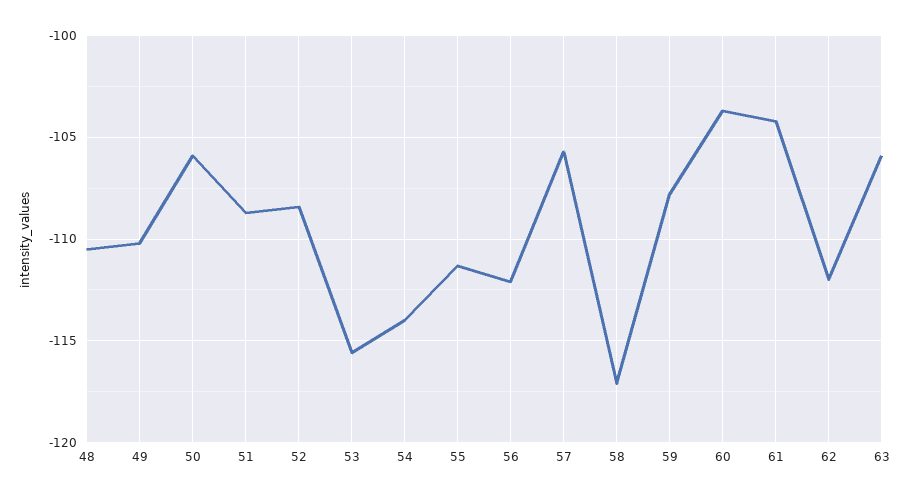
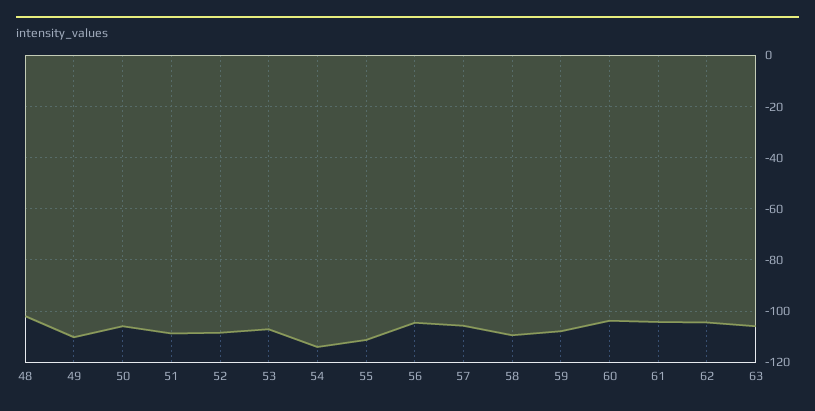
  {
-   "48": -110.5,
+   "48": -102.5,
    "49": -110,
    "50": -106,
    "51": -108.5,
    "52": -108.5,
-   "53": -115.5,
+   "53": -107.5,
    "54": -114,
    "55": -111.5,
-   "56": -112,
+   "56": -105,
    "57": -105.5,
-   "58": -117,
+   "58": -110,
    "59": -108,
    "60": -103.5,
    "61": -104,
-   "62": -112,
+   "62": -105,
    "63": -106
  }

